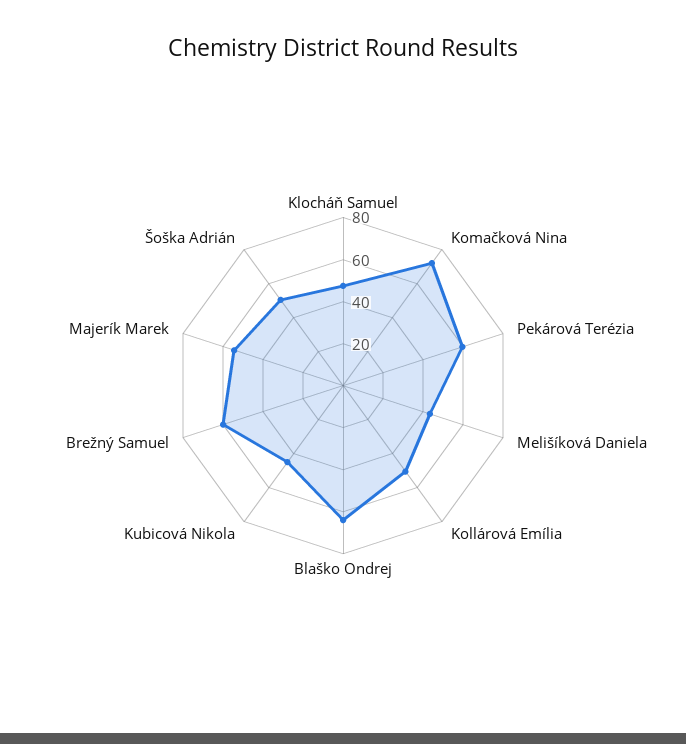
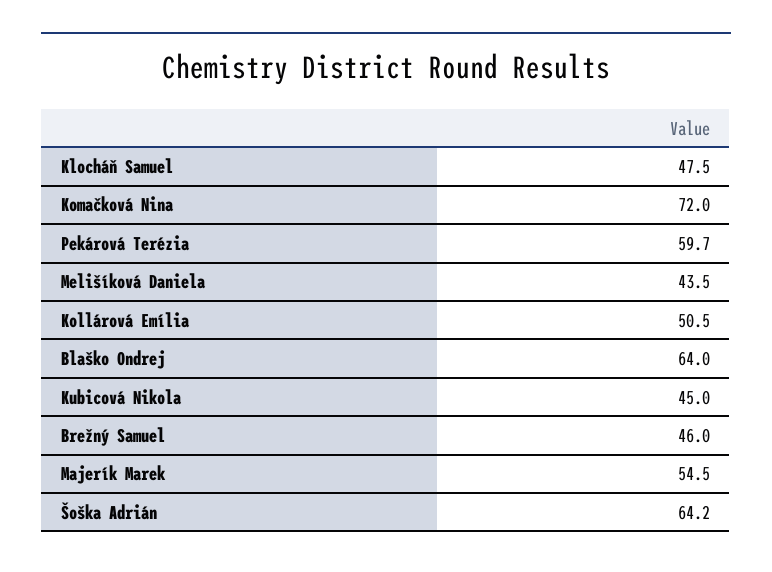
  {
    "Klocháň Samuel": 47.5,
    "Komačková Nina": 72,
    "Pekárová Terézia": 59.7,
    "Melišíková Daniela": 43.5,
    "Kollárová Emília": 50.5,
    "Blaško Ondrej": 64,
    "Kubicová Nikola": 45,
-   "Brežný Samuel": 60,
+   "Brežný Samuel": 46,
    "Majerík Marek": 54.5,
-   "Šoška Adrián": 50
+   "Šoška Adrián": 64.2
  }

